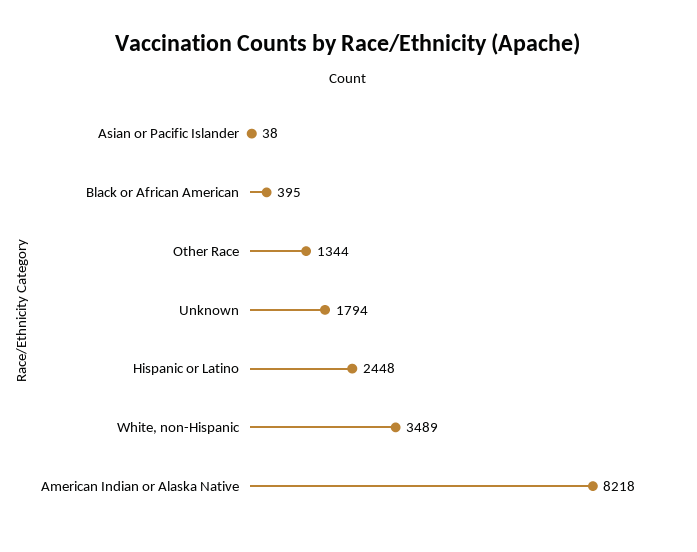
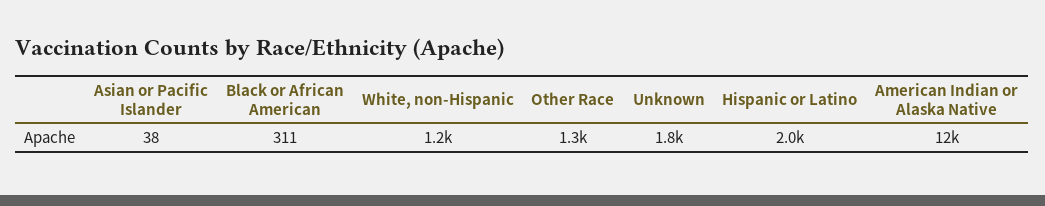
  {
    "Asian or Pacific Islander": 38,
-   "Black or African American": 395,
+   "Black or African American": 311,
    "Other Race": 1344,
    "Unknown": 1794,
-   "Hispanic or Latino": 2448,
+   "Hispanic or Latino": 2000,
-   "White, non-Hispanic": 3489,
+   "White, non-Hispanic": 1200,
-   "American Indian or Alaska Native": 8218
+   "American Indian or Alaska Native": 12000
  }

